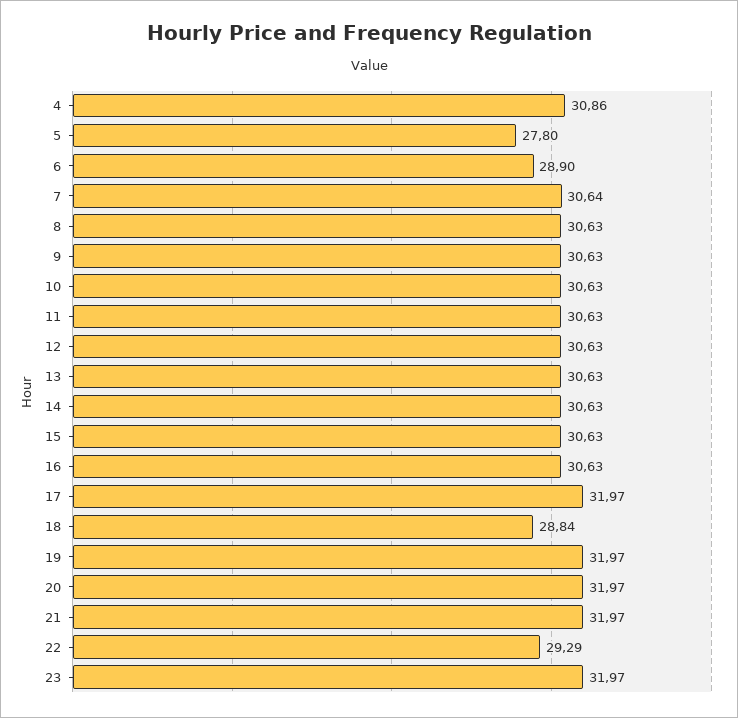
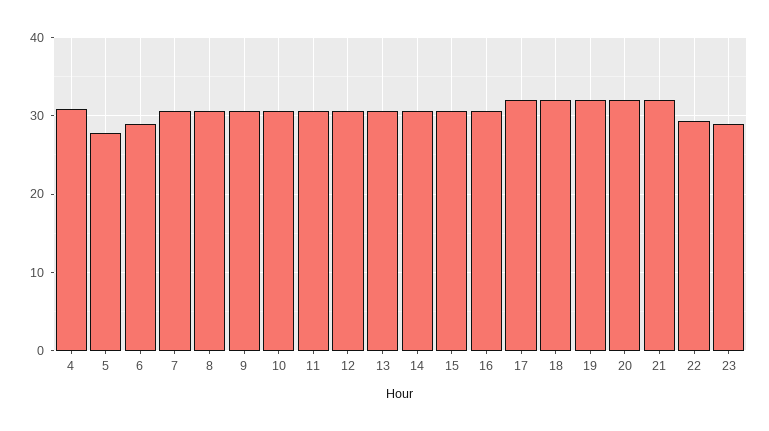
  {
    "4": 30.86,
    "5": 27.8,
    "6": 28.9,
    "7": 30.64,
    "8": 30.63,
    "9": 30.63,
    "10": 30.63,
    "11": 30.63,
    "12": 30.63,
    "13": 30.63,
    "14": 30.63,
    "15": 30.63,
    "16": 30.63,
    "17": 31.97,
-   "18": 28.84,
+   "18": 32,
    "19": 31.97,
    "20": 31.97,
    "21": 31.97,
    "22": 29.29,
-   "23": 31.97
+   "23": 29
  }

